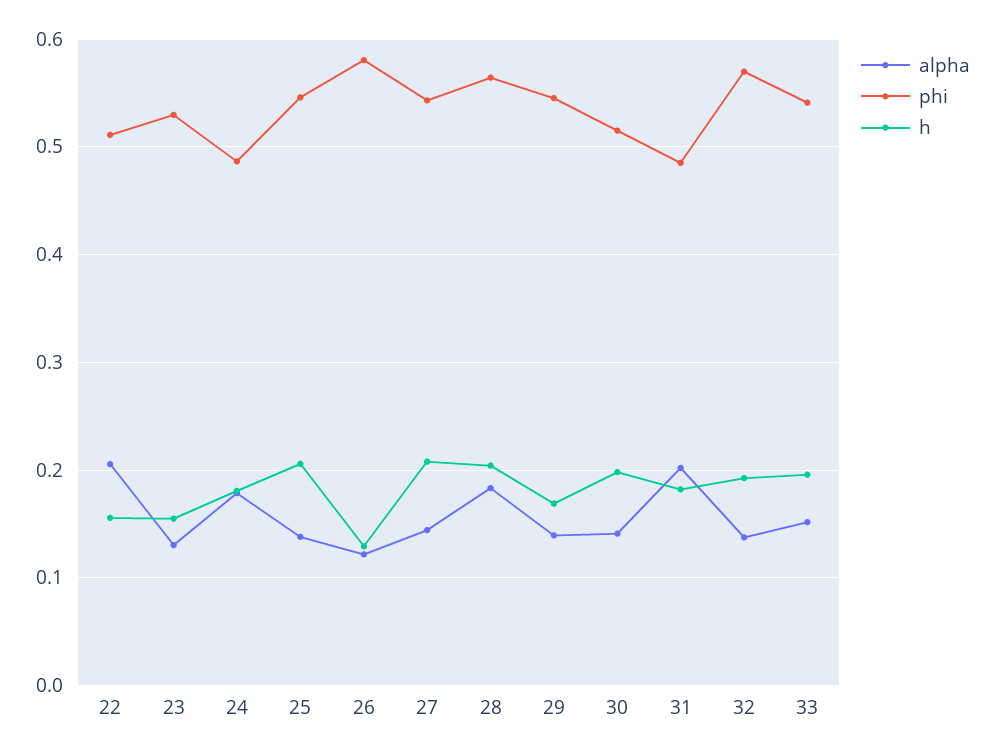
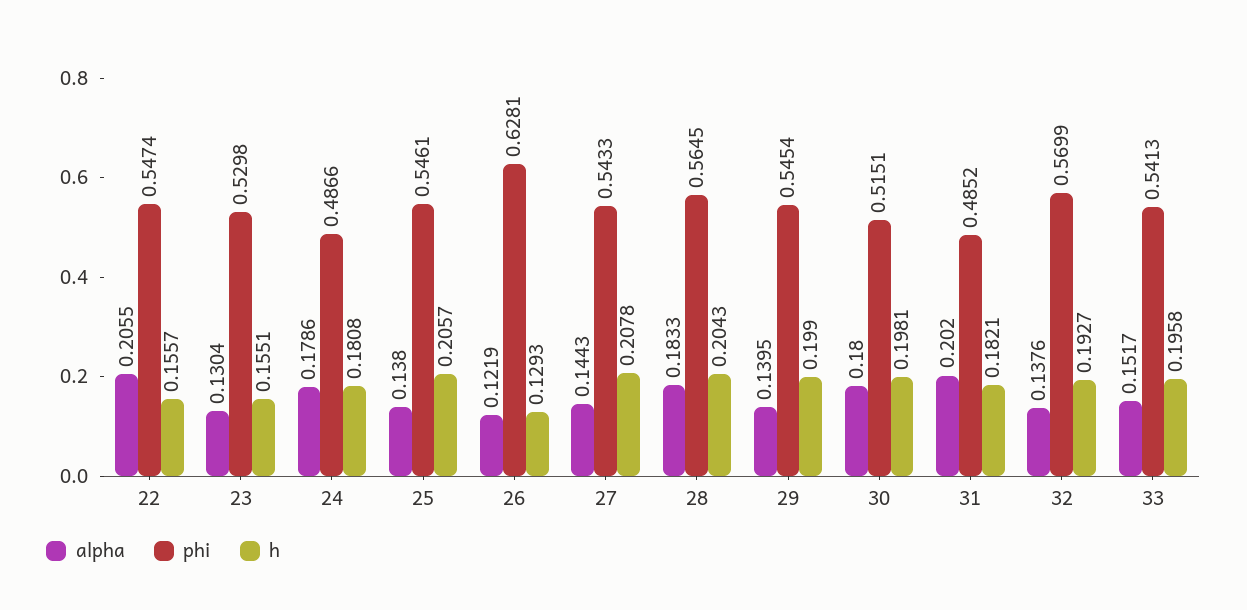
  {
    "alpha": {
      "22": 0.2055,
      "23": 0.1304,
      "24": 0.1786,
      "25": 0.138,
      "26": 0.1219,
      "27": 0.1443,
      "28": 0.1833,
      "29": 0.1395,
-     "30": 0.14,
+     "30": 0.18,
      "31": 0.202,
      "32": 0.1376,
      "33": 0.1517
    },
    "phi": {
-     "22": 0.51,
+     "22": 0.5474,
      "23": 0.5298,
      "24": 0.4866,
      "25": 0.5461,
-     "26": 0.58,
+     "26": 0.6281,
      "27": 0.5433,
      "28": 0.5645,
      "29": 0.5454,
      "30": 0.5151,
      "31": 0.4852,
      "32": 0.5699,
      "33": 0.5413
    },
    "h": {
      "22": 0.1557,
      "23": 0.1551,
      "24": 0.1808,
      "25": 0.2057,
      "26": 0.1293,
      "27": 0.2078,
      "28": 0.2043,
-     "29": 0.17,
+     "29": 0.199,
      "30": 0.1981,
      "31": 0.1821,
      "32": 0.1927,
      "33": 0.1958
    }
  }

